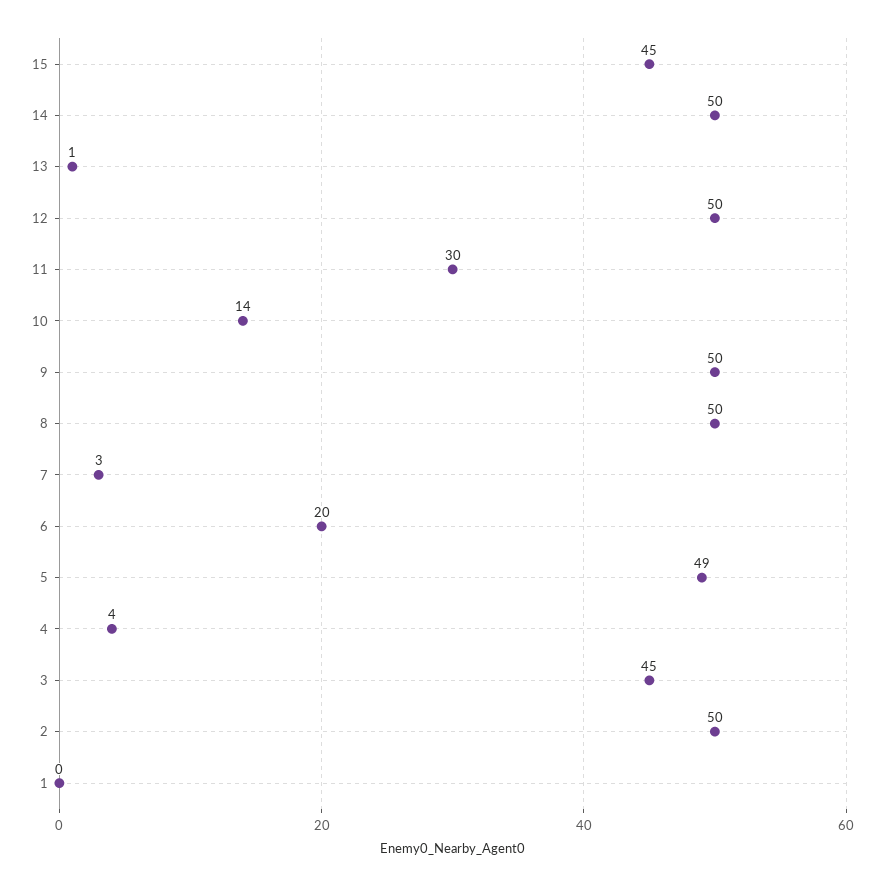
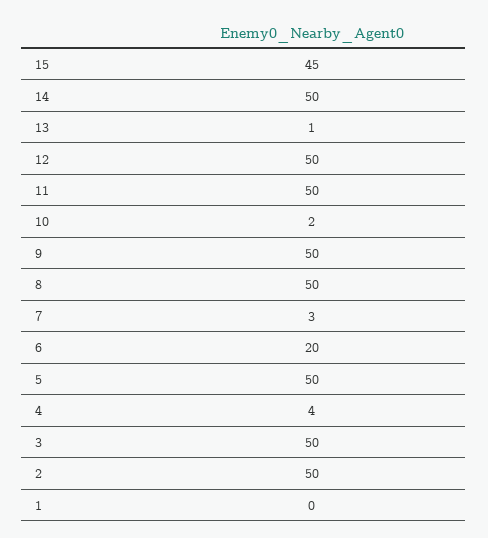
  {
    "15": 45,
    "14": 50,
    "13": 1,
    "12": 50,
-   "11": 30,
+   "11": 50,
-   "10": 14,
+   "10": 2,
    "9": 50,
    "8": 50,
    "7": 3,
    "6": 20,
-   "5": 49,
+   "5": 50,
    "4": 4,
-   "3": 45,
+   "3": 50,
    "2": 50,
    "1": 0
  }

